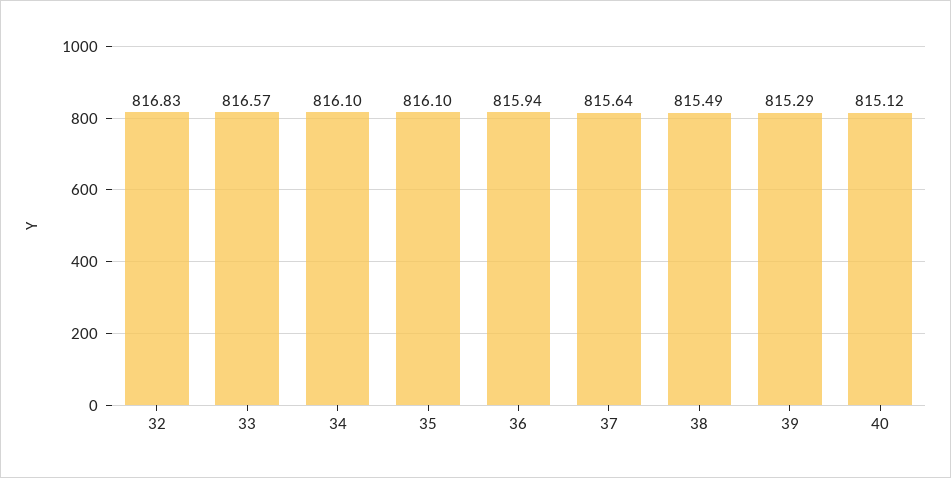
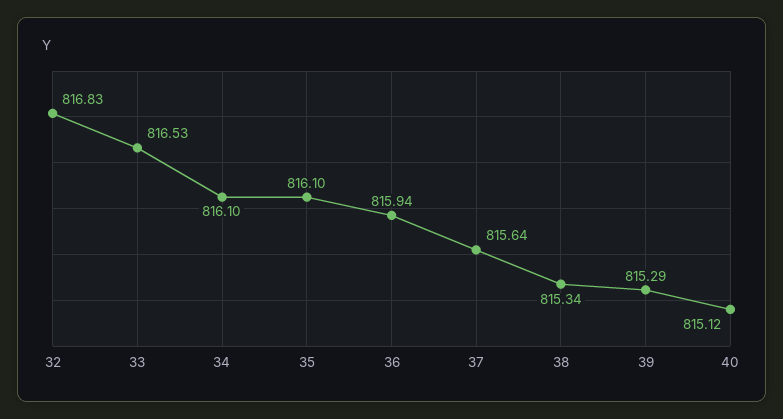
  {
    "32": 816.83,
-   "33": 816.57,
+   "33": 816.53,
    "34": 816.1,
    "35": 816.1,
    "36": 815.94,
    "37": 815.64,
-   "38": 815.49,
+   "38": 815.34,
    "39": 815.29,
    "40": 815.12
  }

